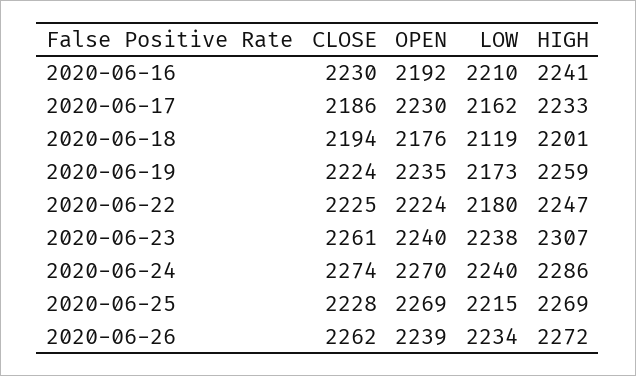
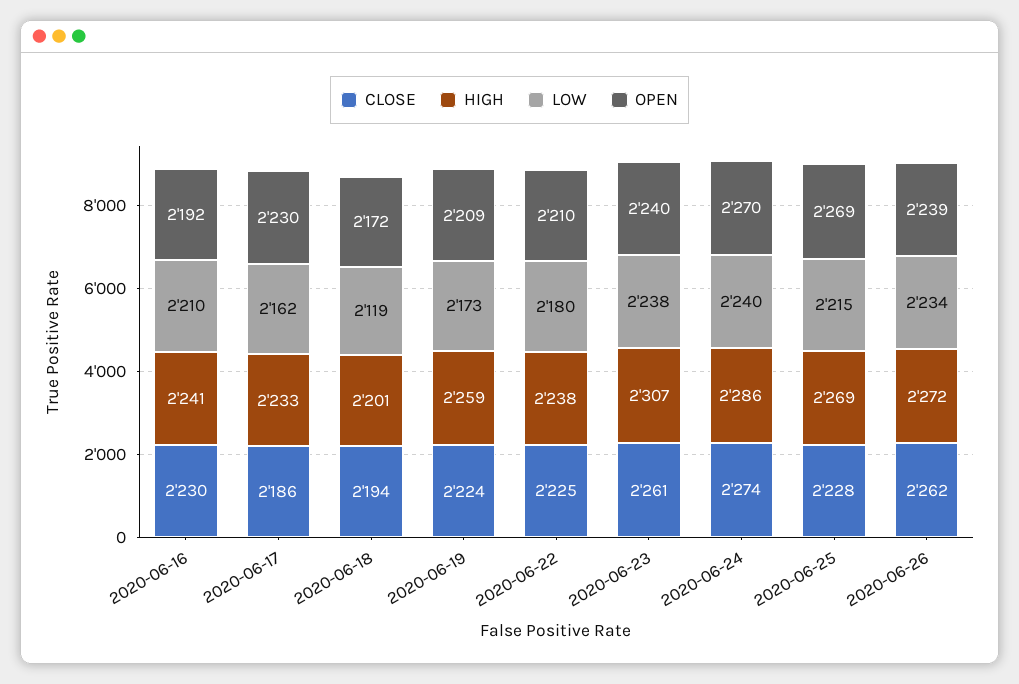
  {
    "CLOSE": {
      "2020-06-16": 2230,
      "2020-06-17": 2186,
      "2020-06-18": 2194,
      "2020-06-19": 2224,
      "2020-06-22": 2225,
      "2020-06-23": 2261,
      "2020-06-24": 2274,
      "2020-06-25": 2228,
      "2020-06-26": 2262
    },
    "OPEN": {
      "2020-06-16": 2192,
      "2020-06-17": 2230,
-     "2020-06-18": 2176,
+     "2020-06-18": 2172,
-     "2020-06-19": 2235,
+     "2020-06-19": 2209,
-     "2020-06-22": 2224,
+     "2020-06-22": 2210,
      "2020-06-23": 2240,
      "2020-06-24": 2270,
      "2020-06-25": 2269,
      "2020-06-26": 2239
    },
    "LOW": {
      "2020-06-16": 2210,
      "2020-06-17": 2162,
      "2020-06-18": 2119,
      "2020-06-19": 2173,
      "2020-06-22": 2180,
      "2020-06-23": 2238,
      "2020-06-24": 2240,
      "2020-06-25": 2215,
      "2020-06-26": 2234
    },
    "HIGH": {
      "2020-06-16": 2241,
      "2020-06-17": 2233,
      "2020-06-18": 2201,
      "2020-06-19": 2259,
-     "2020-06-22": 2247,
+     "2020-06-22": 2238,
      "2020-06-23": 2307,
      "2020-06-24": 2286,
      "2020-06-25": 2269,
      "2020-06-26": 2272
    }
  }

